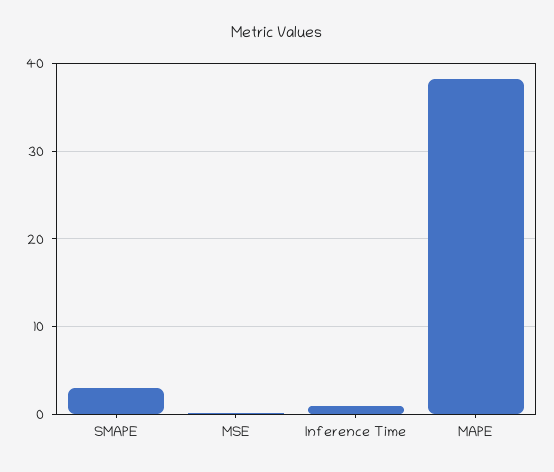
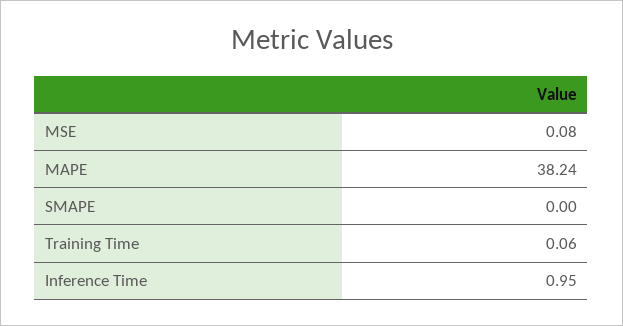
  {
-   "SMAPE": 3,
+   "SMAPE": 0,
    "MSE": 0.08,
    "Inference Time": 0.95,
-   "MAPE": 38.24
+   "MAPE": 38.24,
+   "Training Time": 0.06
  }

